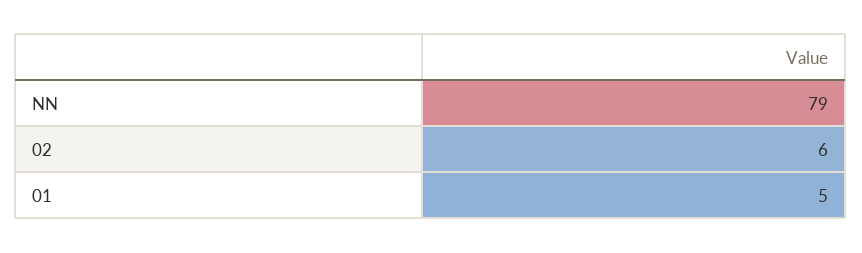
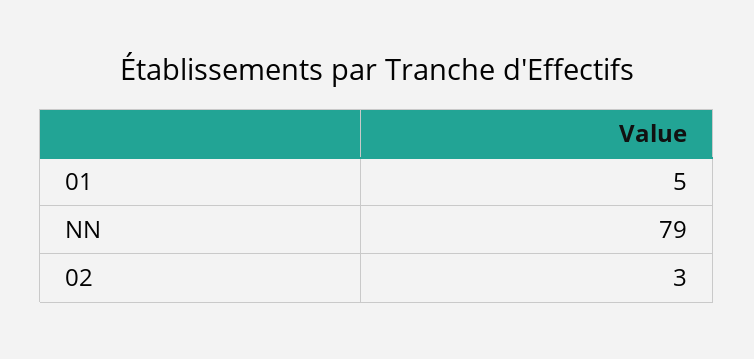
  {
    "NN": 79,
-   "02": 6,
+   "02": 3,
    "01": 5
  }

